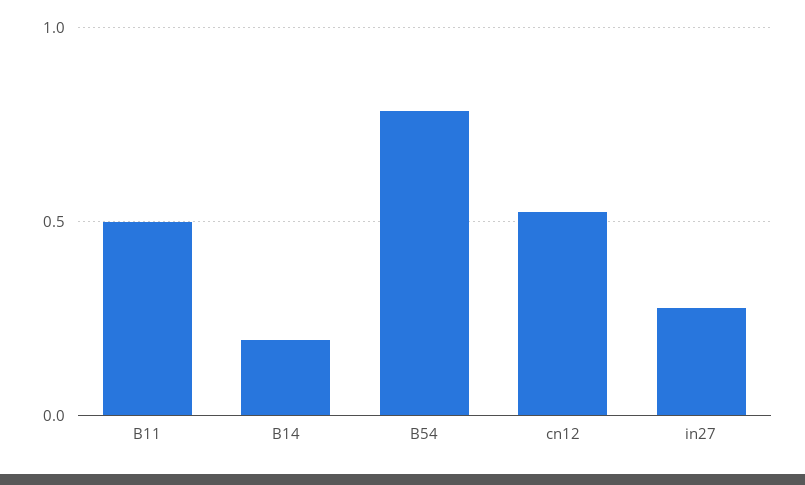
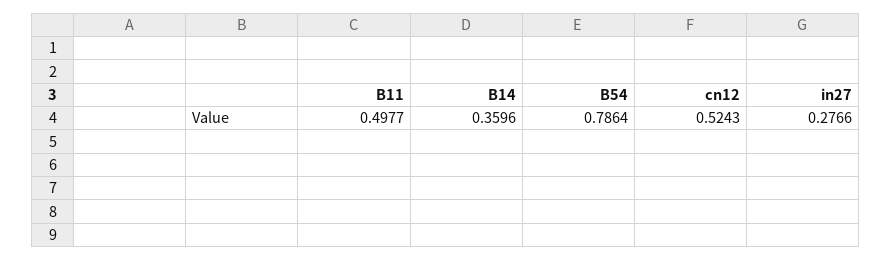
  {
    "B11": 0.4977,
-   "B14": 0.2,
+   "B14": 0.3596,
    "B54": 0.7864,
    "cn12": 0.5243,
    "in27": 0.2766
  }

